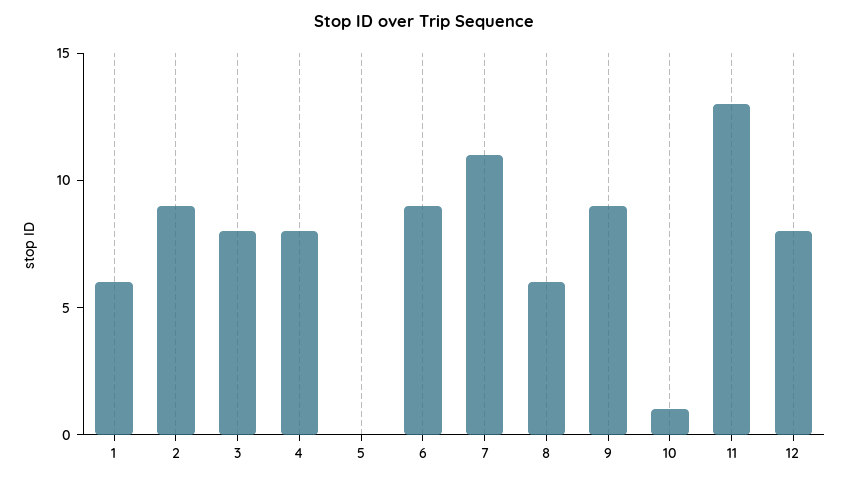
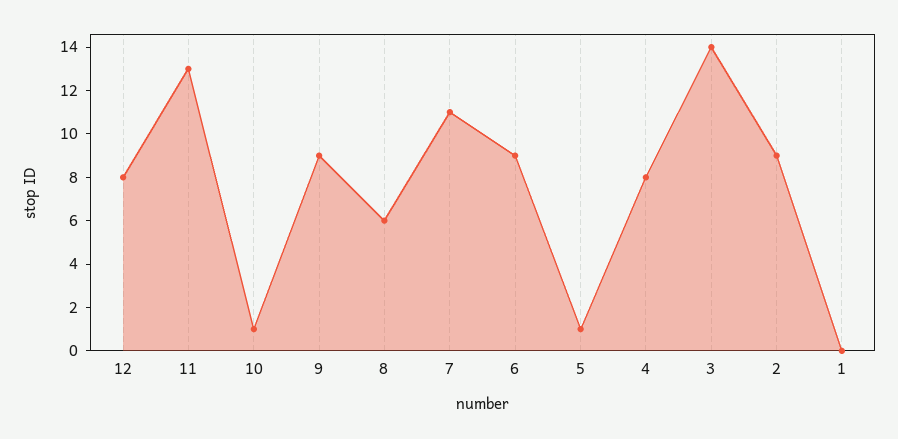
  {
-   "1": 6,
+   "1": 0,
    "2": 9,
-   "3": 8,
+   "3": 14,
    "4": 8,
-   "5": 0,
+   "5": 1,
    "6": 9,
    "7": 11,
    "8": 6,
    "9": 9,
    "10": 1,
    "11": 13,
    "12": 8
  }

